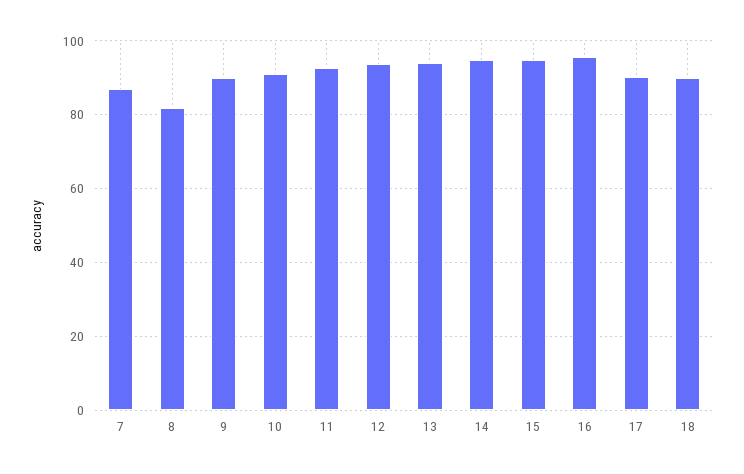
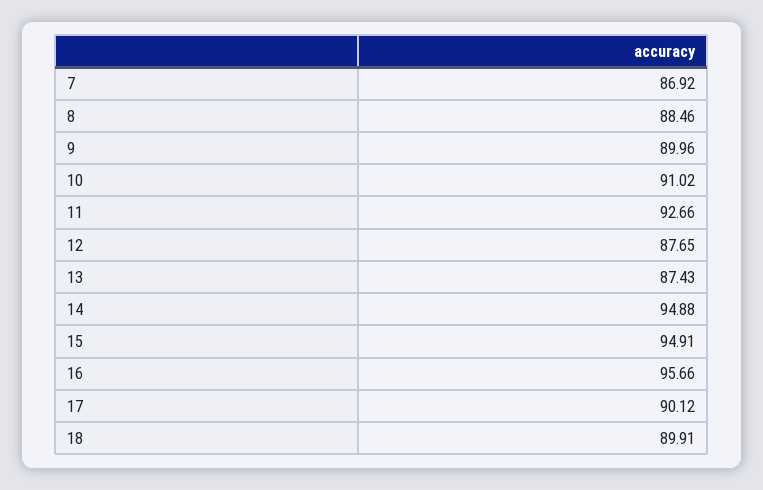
  {
    "7": 86.92,
-   "8": 82,
+   "8": 88.46,
    "9": 89.96,
    "10": 91.02,
    "11": 92.66,
-   "12": 94,
+   "12": 87.65,
-   "13": 94,
+   "13": 87.43,
    "14": 94.88,
    "15": 94.91,
    "16": 95.66,
    "17": 90.12,
    "18": 89.91
  }

